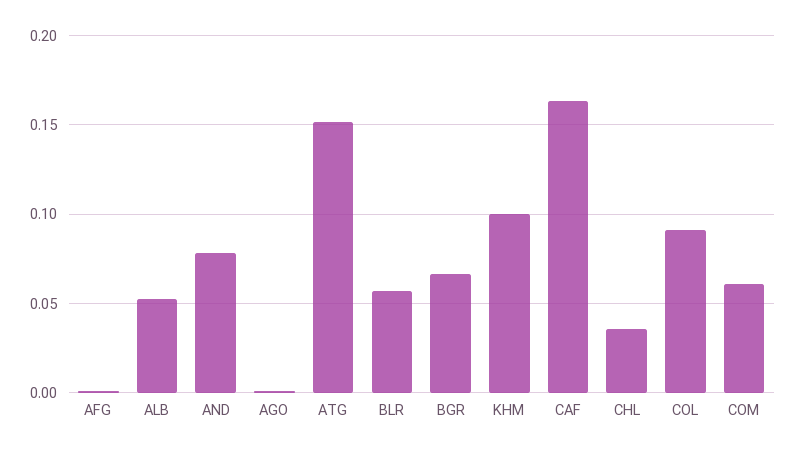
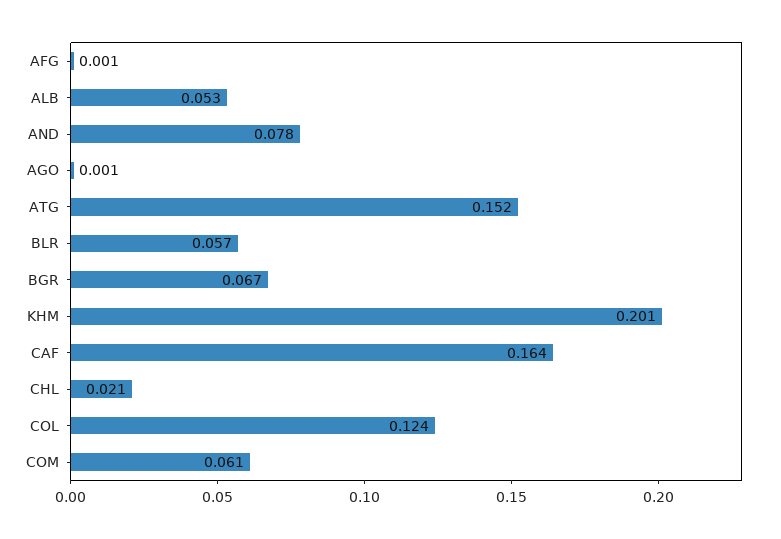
  {
    "AFG": 0.001,
    "ALB": 0.053,
    "AND": 0.078,
    "AGO": 0.001,
    "ATG": 0.152,
    "BLR": 0.057,
    "BGR": 0.067,
-   "KHM": 0.1,
+   "KHM": 0.201,
    "CAF": 0.164,
-   "CHL": 0.035,
+   "CHL": 0.021,
-   "COL": 0.09,
+   "COL": 0.124,
    "COM": 0.061
  }

